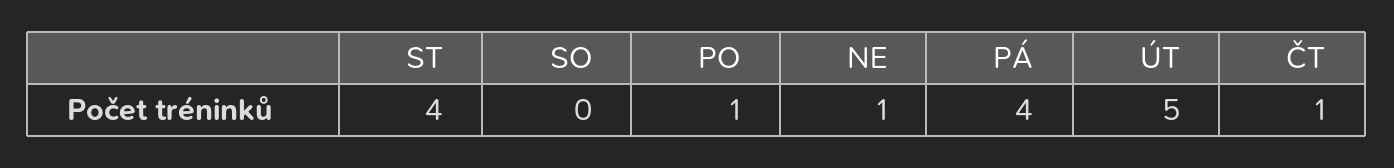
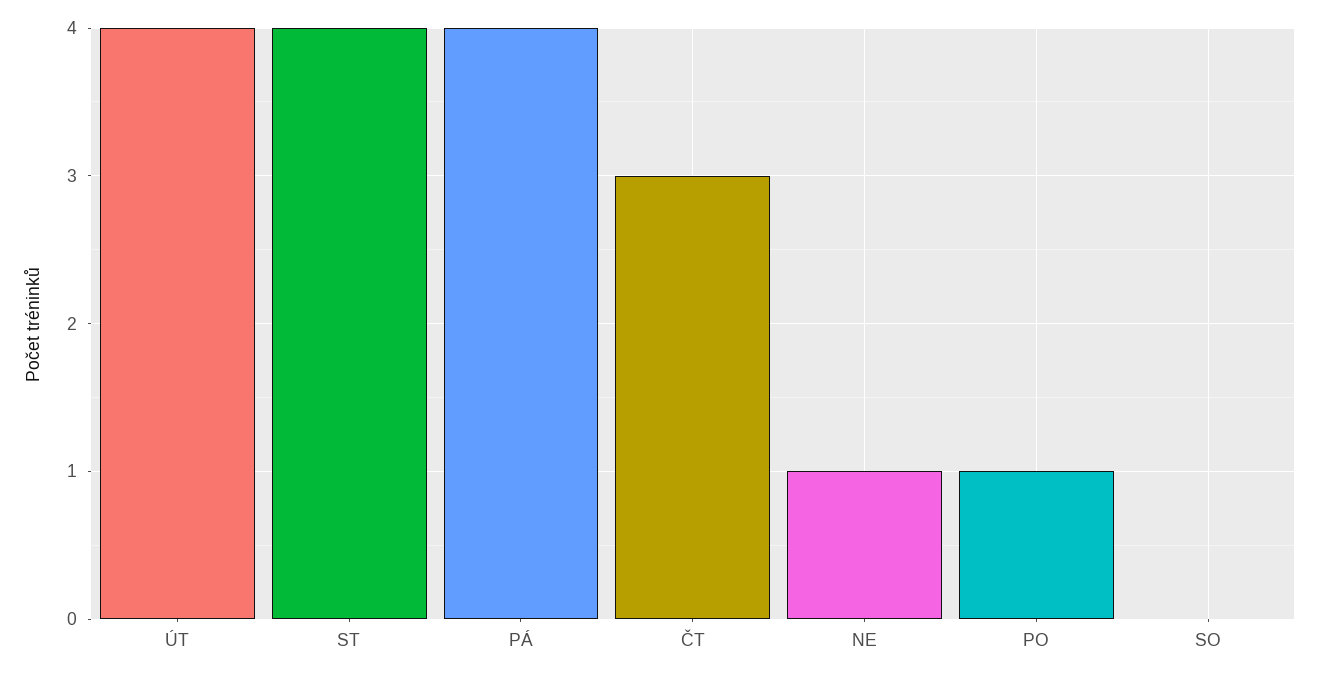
  {
    "ST": 4,
    "SO": 0,
    "PO": 1,
    "NE": 1,
    "PÁ": 4,
-   "ÚT": 5,
+   "ÚT": 4,
-   "ČT": 1
+   "ČT": 3
  }

